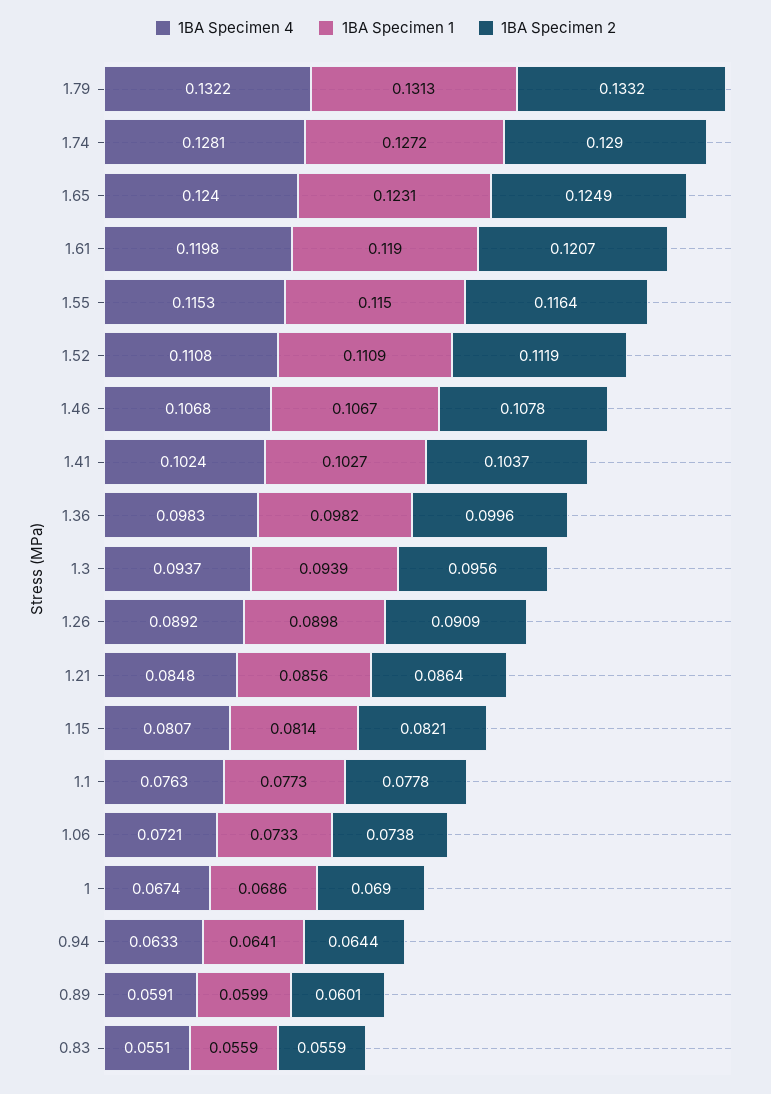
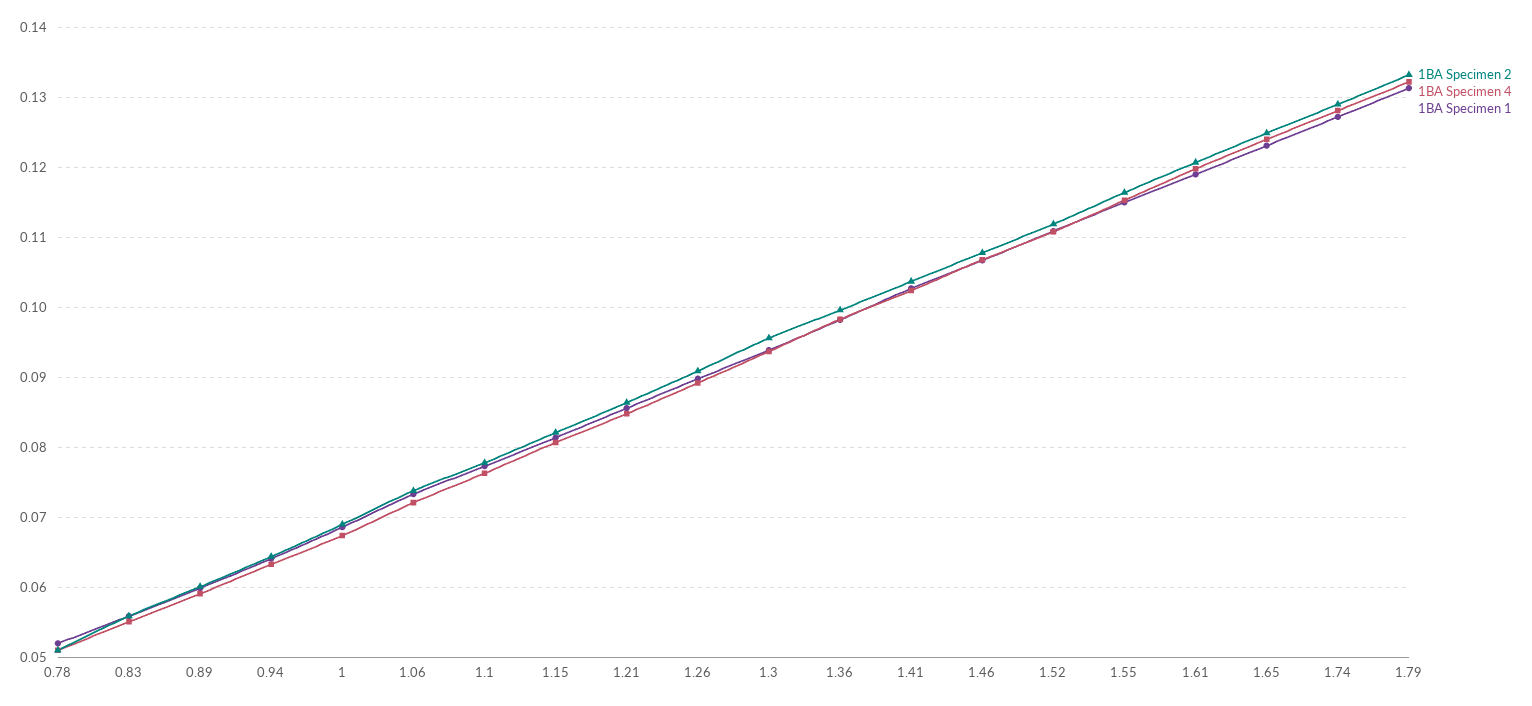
  {
    "1BA Specimen 4": {
      "1.79": 0.1322,
      "1.74": 0.1281,
      "1.65": 0.124,
      "1.61": 0.1198,
      "1.55": 0.1153,
      "1.52": 0.1108,
      "1.46": 0.1068,
      "1.41": 0.1024,
      "1.36": 0.0983,
      "1.3": 0.0937,
      "1.26": 0.0892,
      "1.21": 0.0848,
      "1.15": 0.0807,
      "1.1": 0.0763,
      "1.06": 0.0721,
      "1": 0.0674,
      "0.94": 0.0633,
      "0.89": 0.0591,
-     "0.83": 0.0551
+     "0.83": 0.0551,
+     "0.78": 0.051
    },
    "1BA Specimen 1": {
      "1.79": 0.1313,
      "1.74": 0.1272,
      "1.65": 0.1231,
      "1.61": 0.119,
      "1.55": 0.115,
      "1.52": 0.1109,
      "1.46": 0.1067,
      "1.41": 0.1027,
      "1.36": 0.0982,
      "1.3": 0.0939,
      "1.26": 0.0898,
      "1.21": 0.0856,
      "1.15": 0.0814,
      "1.1": 0.0773,
      "1.06": 0.0733,
      "1": 0.0686,
      "0.94": 0.0641,
      "0.89": 0.0599,
-     "0.83": 0.0559
+     "0.83": 0.0559,
+     "0.78": 0.052
    },
    "1BA Specimen 2": {
      "1.79": 0.1332,
      "1.74": 0.129,
      "1.65": 0.1249,
      "1.61": 0.1207,
      "1.55": 0.1164,
      "1.52": 0.1119,
      "1.46": 0.1078,
      "1.41": 0.1037,
      "1.36": 0.0996,
      "1.3": 0.0956,
      "1.26": 0.0909,
      "1.21": 0.0864,
      "1.15": 0.0821,
      "1.1": 0.0778,
      "1.06": 0.0738,
      "1": 0.069,
      "0.94": 0.0644,
      "0.89": 0.0601,
-     "0.83": 0.0559
+     "0.83": 0.0559,
+     "0.78": 0.051
    }
  }

